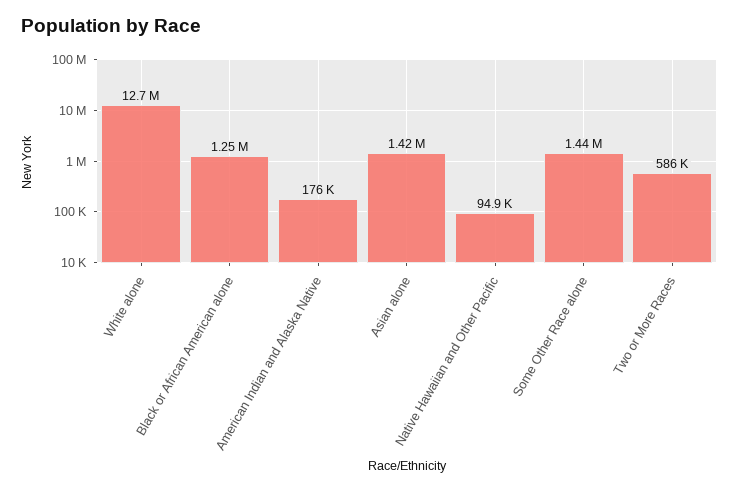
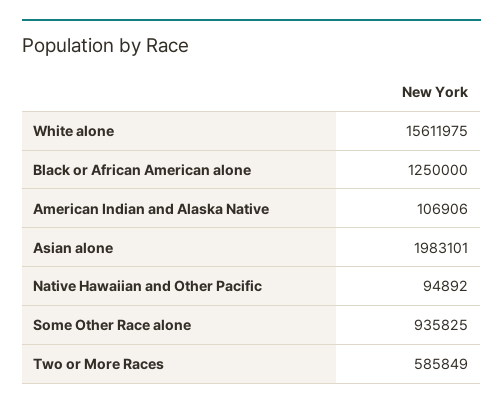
  {
-   "White alone": 12700000,
+   "White alone": 15611975,
    "Black or African American alone": 1250000,
-   "American Indian and Alaska Native": 176000,
+   "American Indian and Alaska Native": 106906,
-   "Asian alone": 1420000,
+   "Asian alone": 1983101,
    "Native Hawaiian and Other Pacific": 94892,
-   "Some Other Race alone": 1440000,
+   "Some Other Race alone": 935825,
    "Two or More Races": 585849
  }

